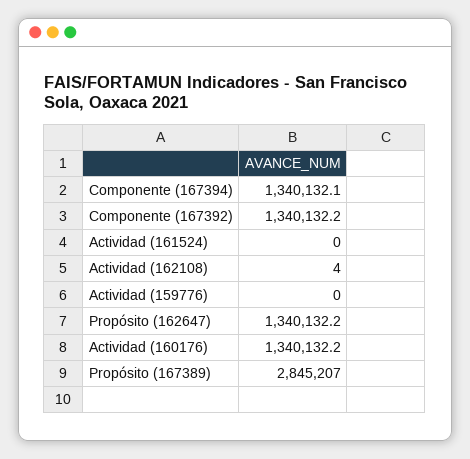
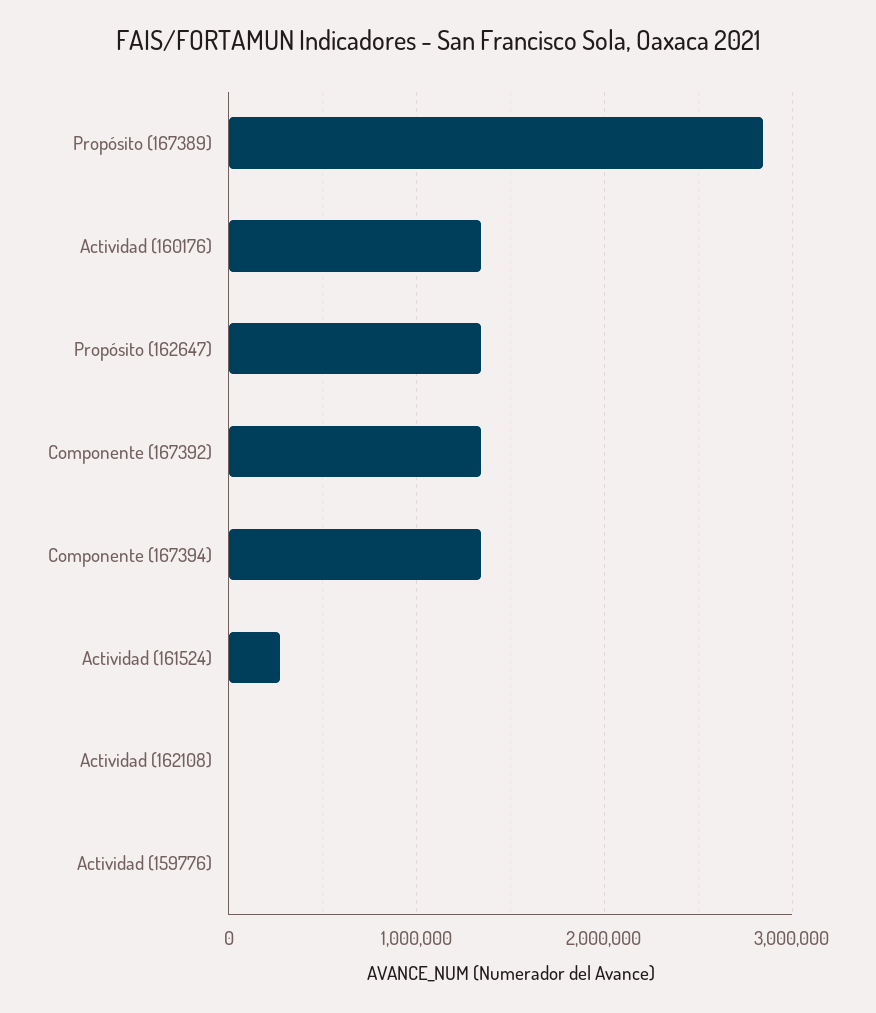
  {
    "Componente (167394)": 1340132.1,
    "Componente (167392)": 1340132.2,
-   "Actividad (161524)": 0,
+   "Actividad (161524)": 300000,
    "Actividad (162108)": 4,
    "Actividad (159776)": 0,
    "Propósito (162647)": 1340132.2,
    "Actividad (160176)": 1340132.2,
    "Propósito (167389)": 2845207
  }

